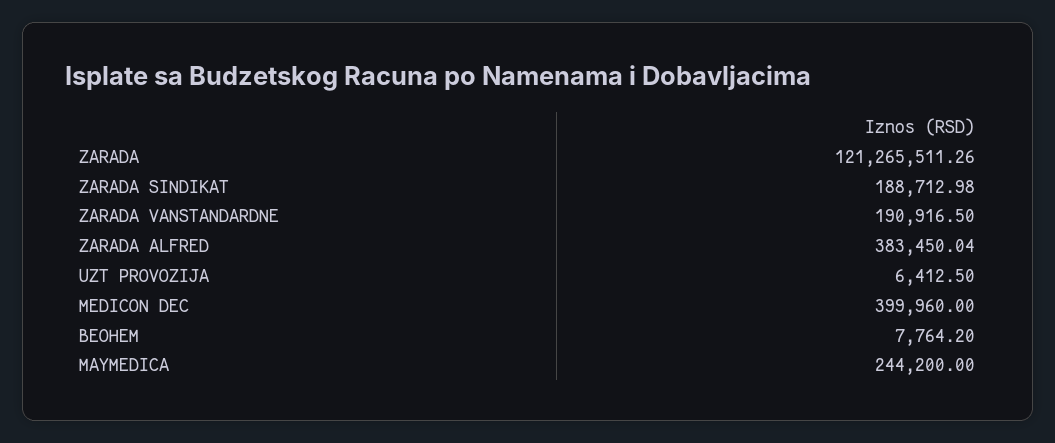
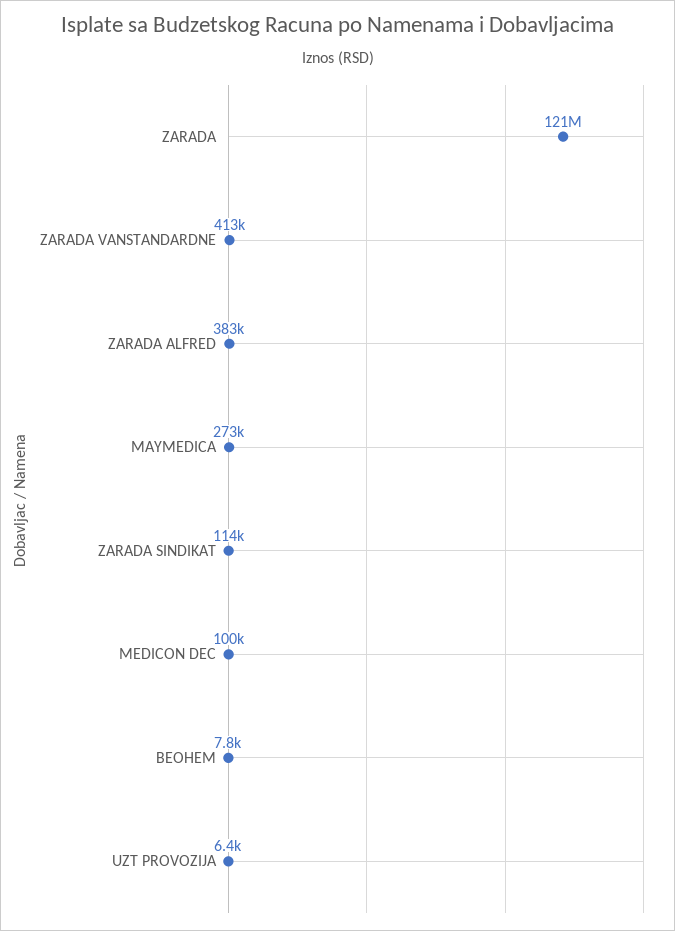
  {
    "ZARADA": 121265511.26,
-   "ZARADA SINDIKAT": 188712.98,
+   "ZARADA SINDIKAT": 114000,
-   "ZARADA VANSTANDARDNE": 190916.5,
+   "ZARADA VANSTANDARDNE": 413000,
    "ZARADA ALFRED": 383450.04,
    "UZT PROVOZIJA": 6412.5,
-   "MEDICON DEC": 399960,
+   "MEDICON DEC": 100000,
    "BEOHEM": 7764.2,
-   "MAYMEDICA": 244200
+   "MAYMEDICA": 273000
  }

